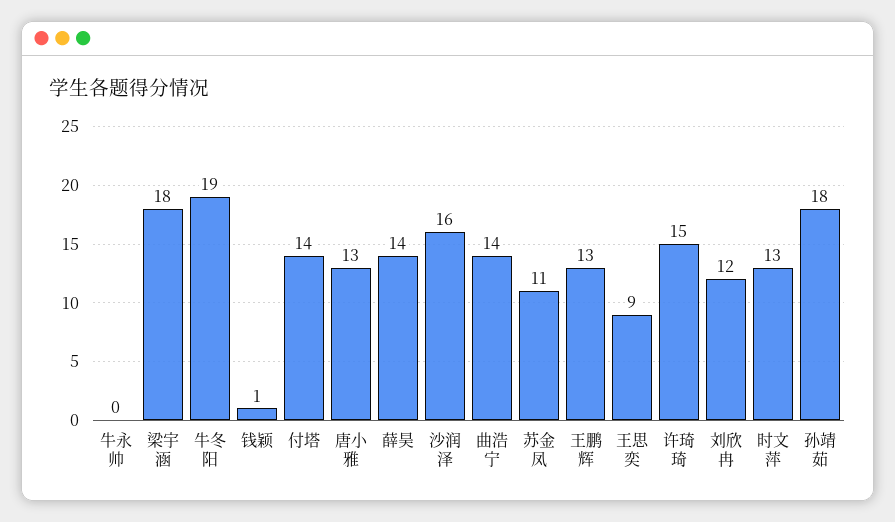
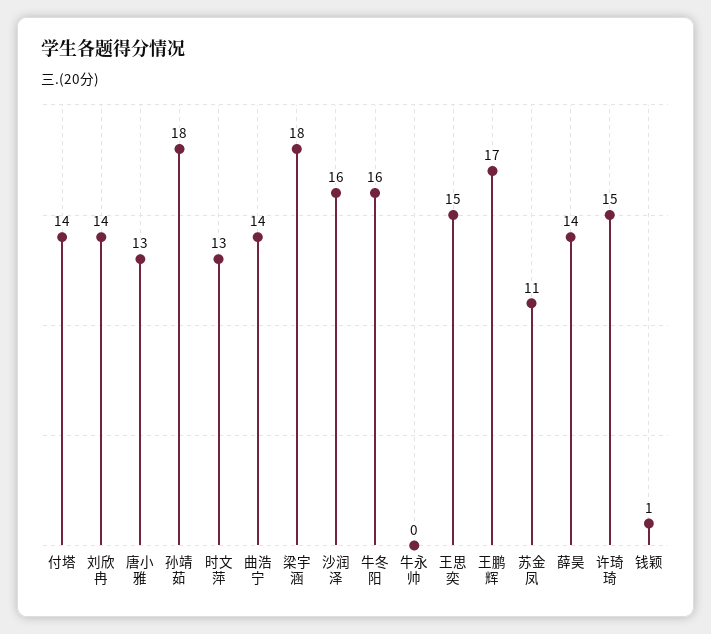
  {
    "牛永帅": 0,
    "梁宇涵": 18,
-   "牛冬阳": 19,
+   "牛冬阳": 16,
    "钱颖": 1,
    "付塔": 14,
    "唐小雅": 13,
    "薛昊": 14,
    "沙润泽": 16,
    "曲浩宁": 14,
    "苏金凤": 11,
-   "王鹏辉": 13,
+   "王鹏辉": 17,
-   "王思奕": 9,
+   "王思奕": 15,
    "许琦琦": 15,
-   "刘欣冉": 12,
+   "刘欣冉": 14,
    "时文萍": 13,
    "孙靖茹": 18
  }

